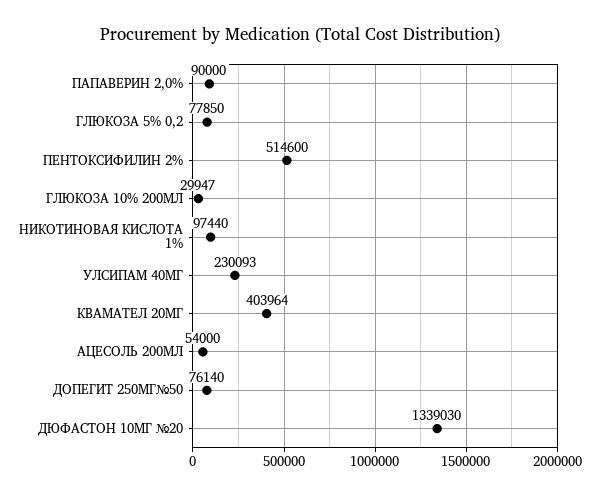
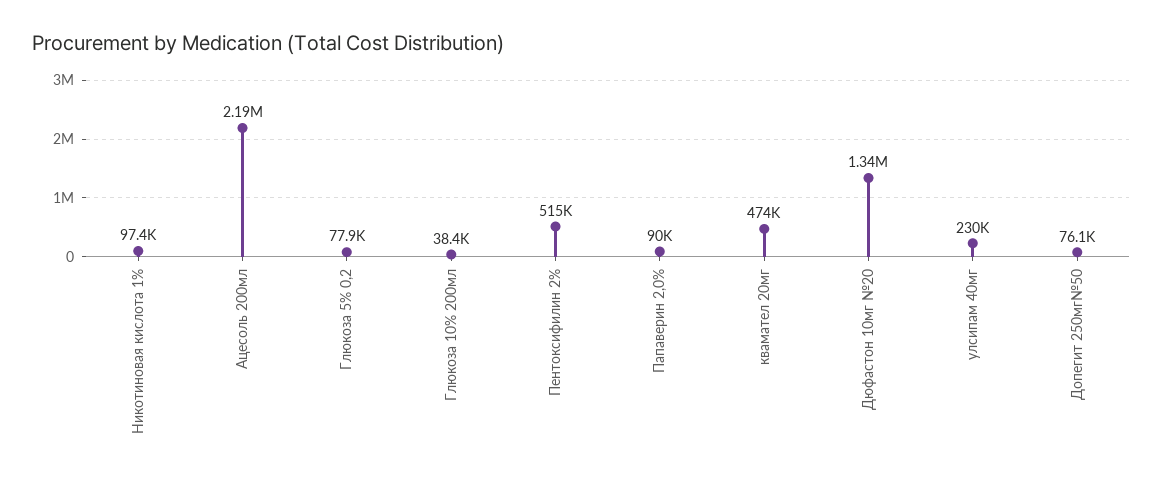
  {
    "ПАПАВЕРИН 2,0%": 90000,
    "ГЛЮКОЗА 5% 0,2": 77850,
    "ПЕНТОКСИФИЛИН 2%": 514600,
-   "ГЛЮКОЗА 10% 200МЛ": 29947,
+   "ГЛЮКОЗА 10% 200МЛ": 38400,
    "НИКОТИНОВАЯ КИСЛОТА 1%": 97440,
    "УЛСИПАМ 40МГ": 230093,
-   "КВАМАТЕЛ 20МГ": 403964,
+   "КВАМАТЕЛ 20МГ": 474000,
-   "АЦЕСОЛЬ 200МЛ": 54000,
+   "АЦЕСОЛЬ 200МЛ": 2190000,
    "ДОПЕГИТ 250МГ№50": 76140,
    "ДЮФАСТОН 10МГ №20": 1339030
  }

